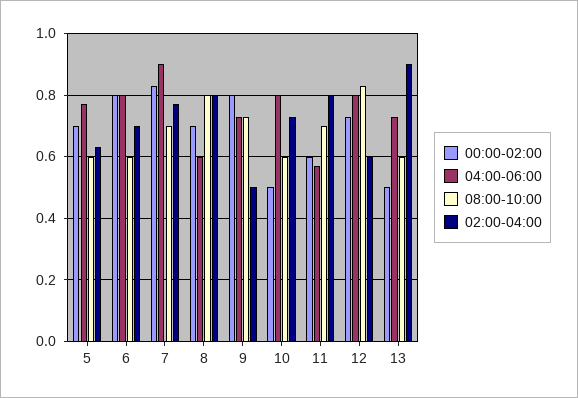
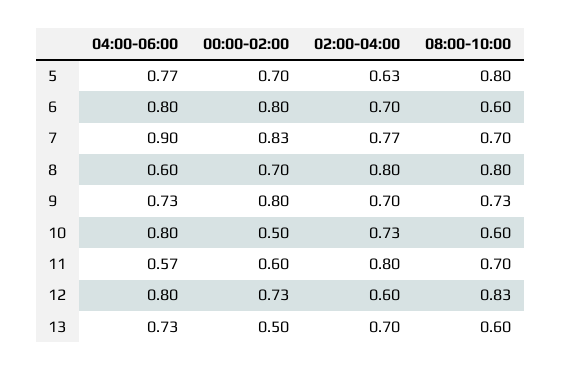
  {
    "00:00-02:00": {
      "5": 0.7,
      "6": 0.8,
      "7": 0.83,
      "8": 0.7,
      "9": 0.8,
      "10": 0.5,
      "11": 0.6,
      "12": 0.73,
      "13": 0.5
    },
    "04:00-06:00": {
      "5": 0.77,
      "6": 0.8,
      "7": 0.9,
      "8": 0.6,
      "9": 0.73,
      "10": 0.8,
      "11": 0.57,
      "12": 0.8,
      "13": 0.73
    },
    "08:00-10:00": {
-     "5": 0.6,
+     "5": 0.8,
      "6": 0.6,
      "7": 0.7,
      "8": 0.8,
      "9": 0.73,
      "10": 0.6,
      "11": 0.7,
      "12": 0.83,
      "13": 0.6
    },
    "02:00-04:00": {
      "5": 0.63,
      "6": 0.7,
      "7": 0.77,
      "8": 0.8,
-     "9": 0.5,
+     "9": 0.7,
      "10": 0.73,
      "11": 0.8,
      "12": 0.6,
-     "13": 0.9
+     "13": 0.7
    }
  }

